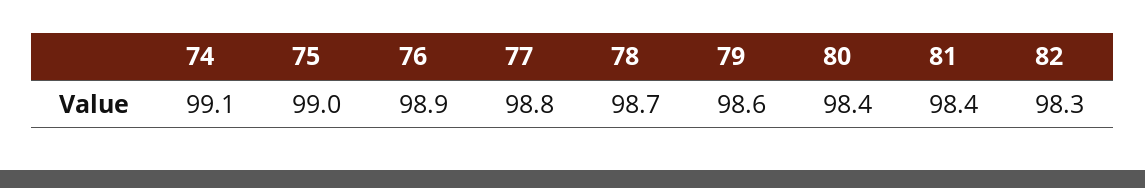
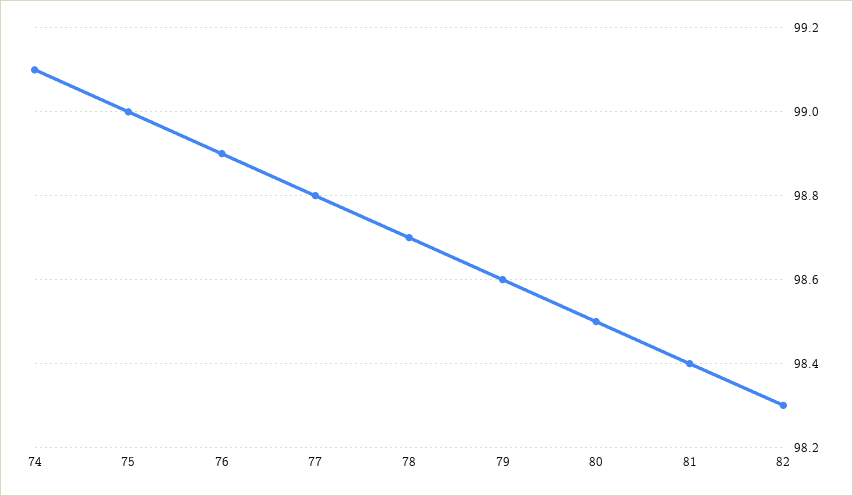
  {
    "74": 99.1,
    "75": 99,
    "76": 98.9,
    "77": 98.8,
    "78": 98.7,
    "79": 98.6,
-   "80": 98.4,
+   "80": 98.5,
    "81": 98.4,
    "82": 98.3
  }

